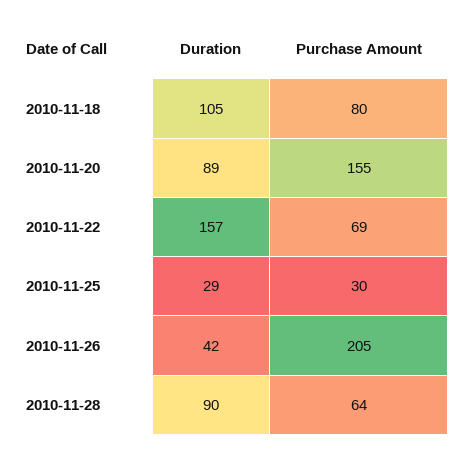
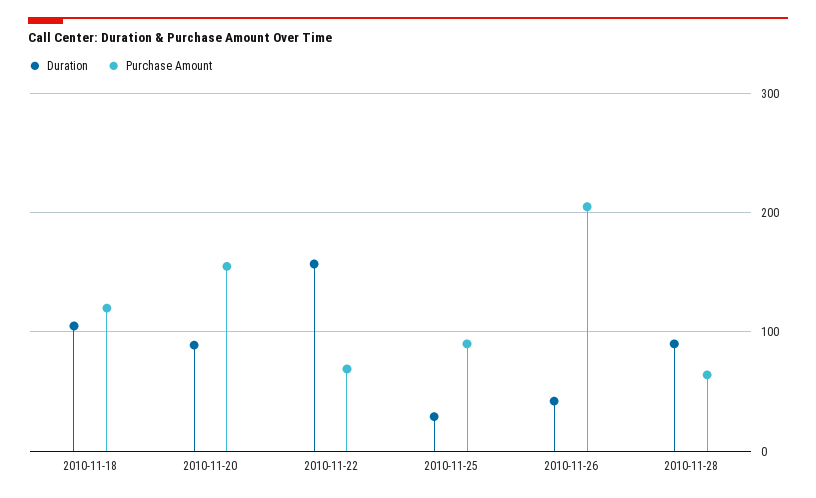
  {
    "Duration": {
      "2010-11-18": 105,
      "2010-11-20": 89,
      "2010-11-22": 157,
      "2010-11-25": 29,
      "2010-11-26": 42,
      "2010-11-28": 90
    },
    "Purchase Amount": {
-     "2010-11-18": 80,
+     "2010-11-18": 120,
      "2010-11-20": 155,
      "2010-11-22": 69,
-     "2010-11-25": 30,
+     "2010-11-25": 90,
      "2010-11-26": 205,
      "2010-11-28": 64
    }
  }

